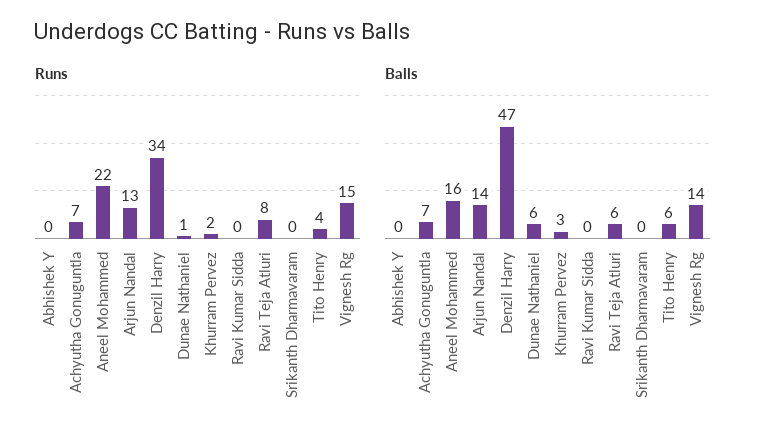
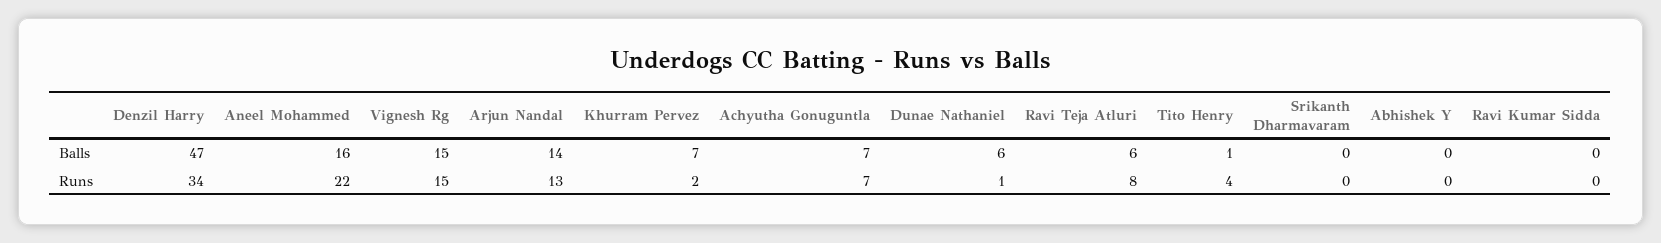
  {
    "Runs": {
      "Abhishek Y": 0,
      "Achyutha Gonuguntla": 7,
      "Aneel Mohammed": 22,
      "Arjun Nandal": 13,
      "Denzil Harry": 34,
      "Dunae Nathaniel": 1,
      "Khurram Pervez": 2,
      "Ravi Kumar Sidda": 0,
      "Ravi Teja Atluri": 8,
      "Srikanth Dharmavaram": 0,
      "Tito Henry": 4,
      "Vignesh Rg": 15
    },
    "Balls": {
      "Abhishek Y": 0,
      "Achyutha Gonuguntla": 7,
      "Aneel Mohammed": 16,
      "Arjun Nandal": 14,
      "Denzil Harry": 47,
      "Dunae Nathaniel": 6,
-     "Khurram Pervez": 3,
+     "Khurram Pervez": 7,
      "Ravi Kumar Sidda": 0,
      "Ravi Teja Atluri": 6,
      "Srikanth Dharmavaram": 0,
-     "Tito Henry": 6,
+     "Tito Henry": 1,
-     "Vignesh Rg": 14
+     "Vignesh Rg": 15
    }
  }

